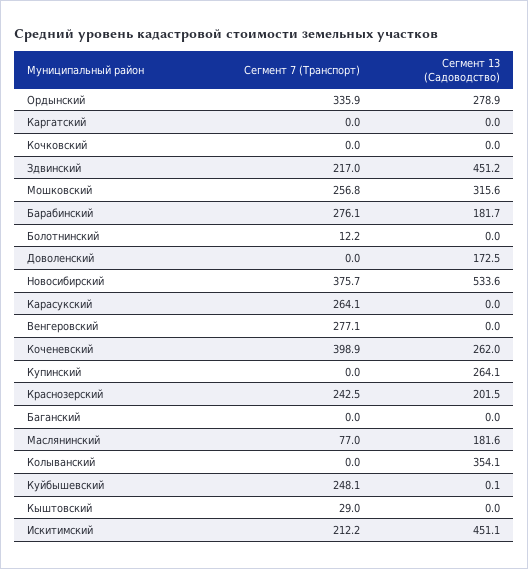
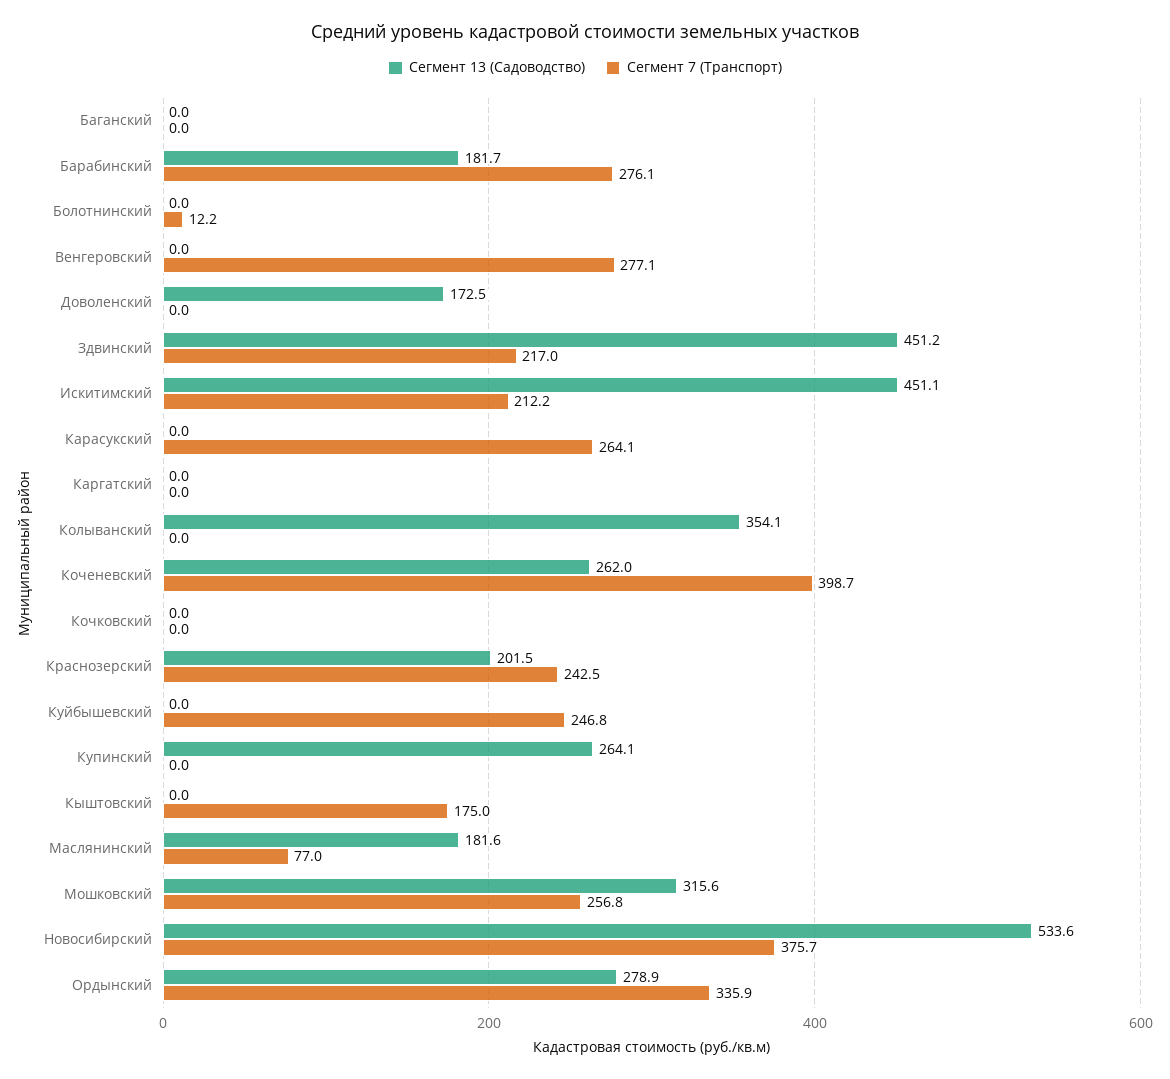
  {
    "Сегмент 7 (Транспорт)": {
      "Ордынский": 335.9,
      "Каргатский": 0,
      "Кочковский": 0,
      "Здвинский": 217,
      "Мошковский": 256.8,
      "Барабинский": 276.1,
      "Болотнинский": 12.2,
      "Доволенский": 0,
      "Новосибирский": 375.7,
      "Карасукский": 264.1,
      "Венгеровский": 277.1,
-     "Коченевский": 398.9,
+     "Коченевский": 398.7,
      "Купинский": 0,
      "Краснозерский": 242.5,
      "Баганский": 0,
      "Маслянинский": 77,
      "Колыванский": 0,
-     "Куйбышевский": 248.1,
+     "Куйбышевский": 246.8,
-     "Кыштовский": 29,
+     "Кыштовский": 175,
      "Искитимский": 212.2
    },
    "Сегмент 13 (Садоводство)": {
      "Ордынский": 278.9,
      "Каргатский": 0,
      "Кочковский": 0,
      "Здвинский": 451.2,
      "Мошковский": 315.6,
      "Барабинский": 181.7,
      "Болотнинский": 0,
      "Доволенский": 172.5,
      "Новосибирский": 533.6,
      "Карасукский": 0,
      "Венгеровский": 0,
      "Коченевский": 262,
      "Купинский": 264.1,
      "Краснозерский": 201.5,
      "Баганский": 0,
      "Маслянинский": 181.6,
      "Колыванский": 354.1,
-     "Куйбышевский": 0.1,
+     "Куйбышевский": 0,
      "Кыштовский": 0,
      "Искитимский": 451.1
    }
  }

